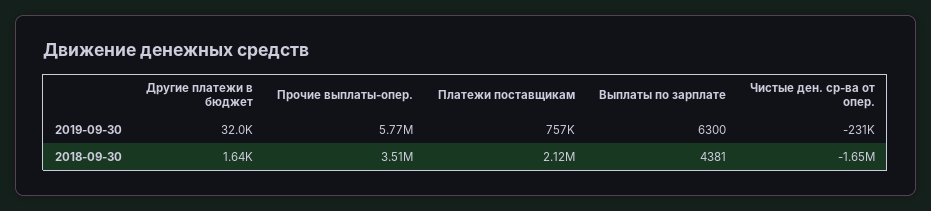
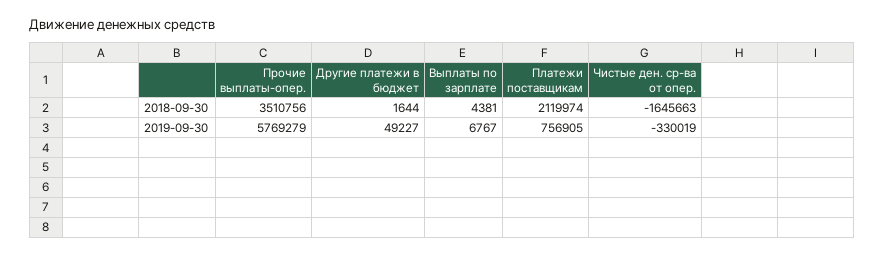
  {
    "Другие платежи в бюджет": {
-     "2019-09-30": 32000,
+     "2019-09-30": 49227,
      "2018-09-30": 1644
    },
    "Прочие выплаты-опер.": {
      "2019-09-30": 5769279,
      "2018-09-30": 3510756
    },
    "Платежи поставщикам": {
      "2019-09-30": 756905,
      "2018-09-30": 2119974
    },
    "Выплаты по зарплате": {
-     "2019-09-30": 6300,
+     "2019-09-30": 6767,
      "2018-09-30": 4381
    },
    "Чистые ден. ср-ва от опер.": {
-     "2019-09-30": -231000,
+     "2019-09-30": -330019,
      "2018-09-30": -1645663
    }
  }

